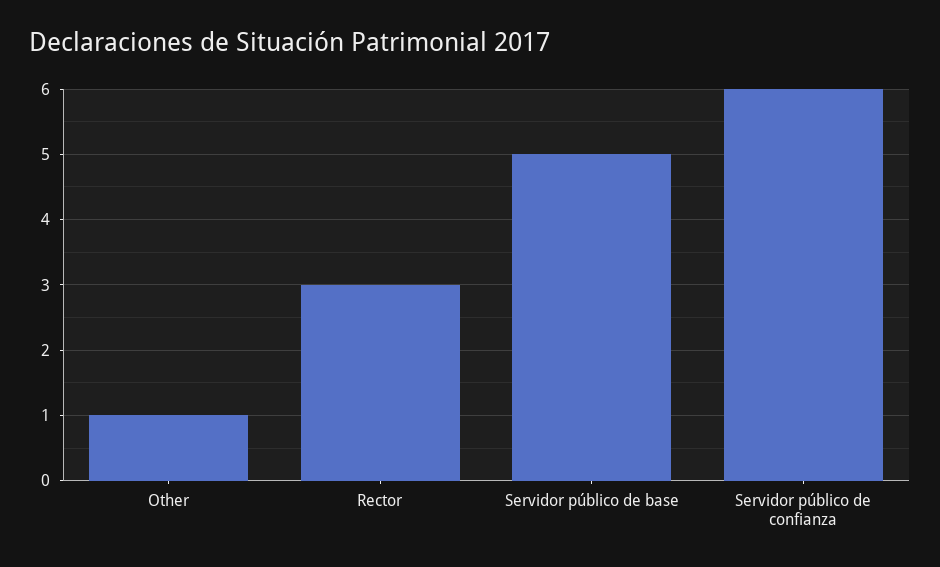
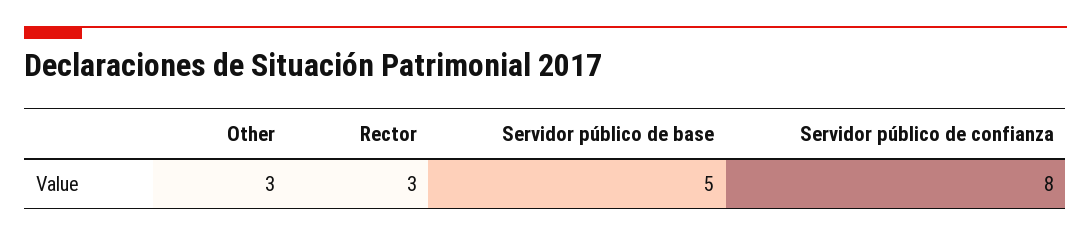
  {
-   "Other": 1,
+   "Other": 3,
    "Rector": 3,
    "Servidor público de base": 5,
-   "Servidor público de confianza": 6
+   "Servidor público de confianza": 8
  }

